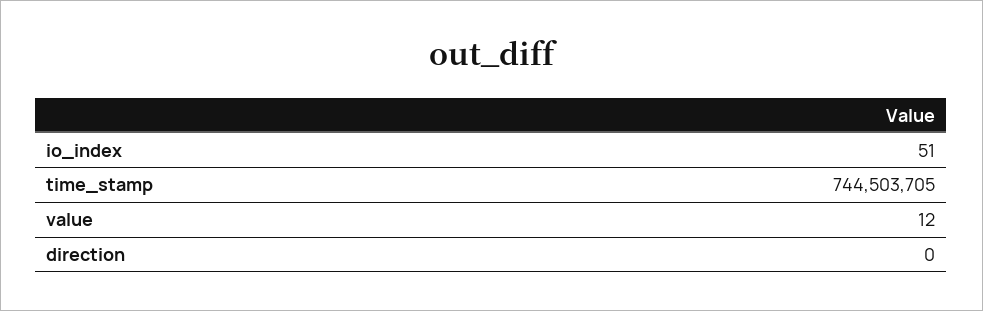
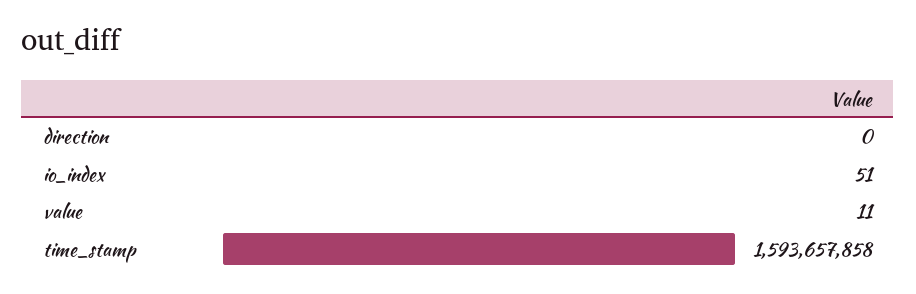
  {
    "io_index": 51,
-   "time_stamp": 744503705,
+   "time_stamp": 1593657858,
-   "value": 12,
+   "value": 11,
    "direction": 0
  }

